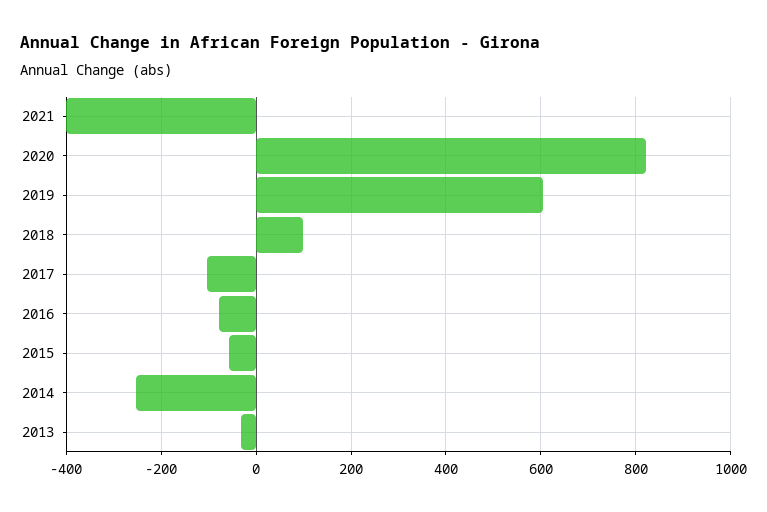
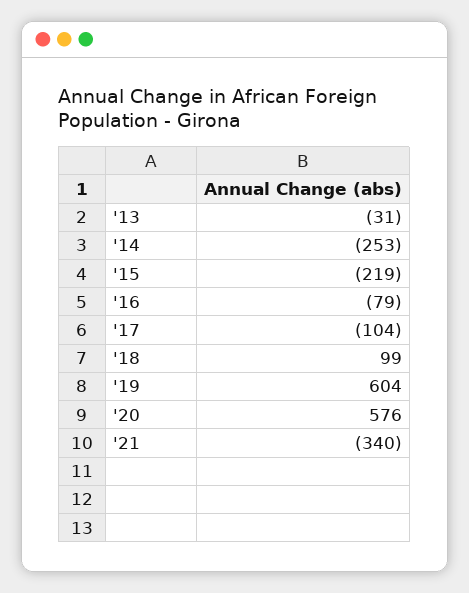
  {
-   "2021": -400,
+   "2021": -340,
-   "2020": 820,
+   "2020": 576,
    "2019": 604,
    "2018": 99,
    "2017": -104,
    "2016": -79,
-   "2015": -60,
+   "2015": -219,
    "2014": -253,
    "2013": -31
  }

